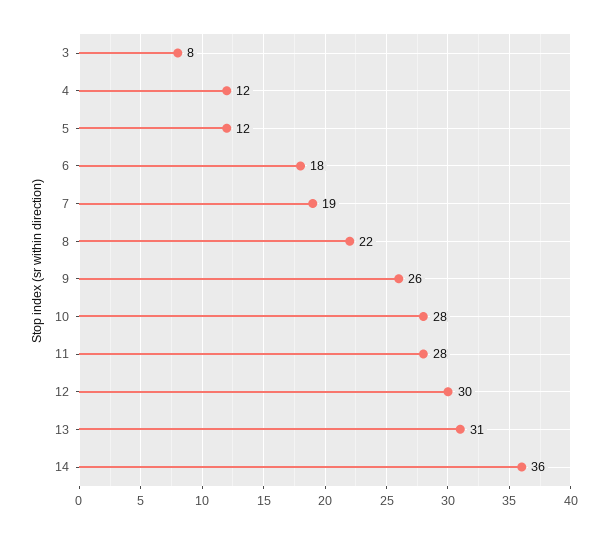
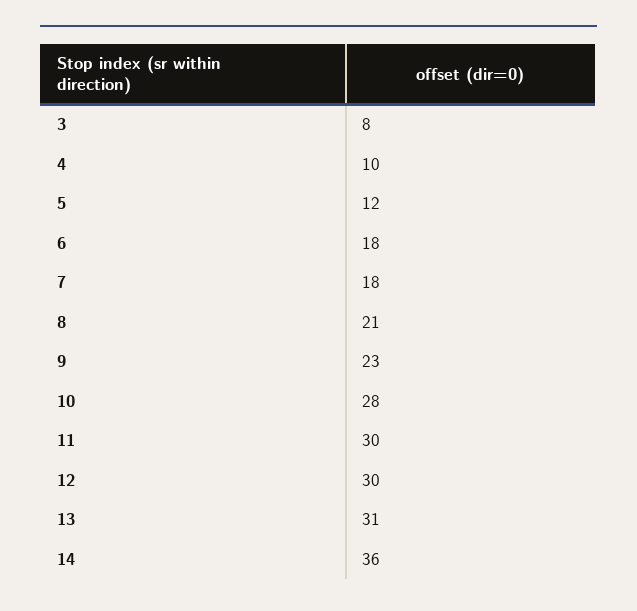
  {
    "3": 8,
-   "4": 12,
+   "4": 10,
    "5": 12,
    "6": 18,
-   "7": 19,
+   "7": 18,
-   "8": 22,
+   "8": 21,
-   "9": 26,
+   "9": 23,
    "10": 28,
-   "11": 28,
+   "11": 30,
    "12": 30,
    "13": 31,
    "14": 36
  }

